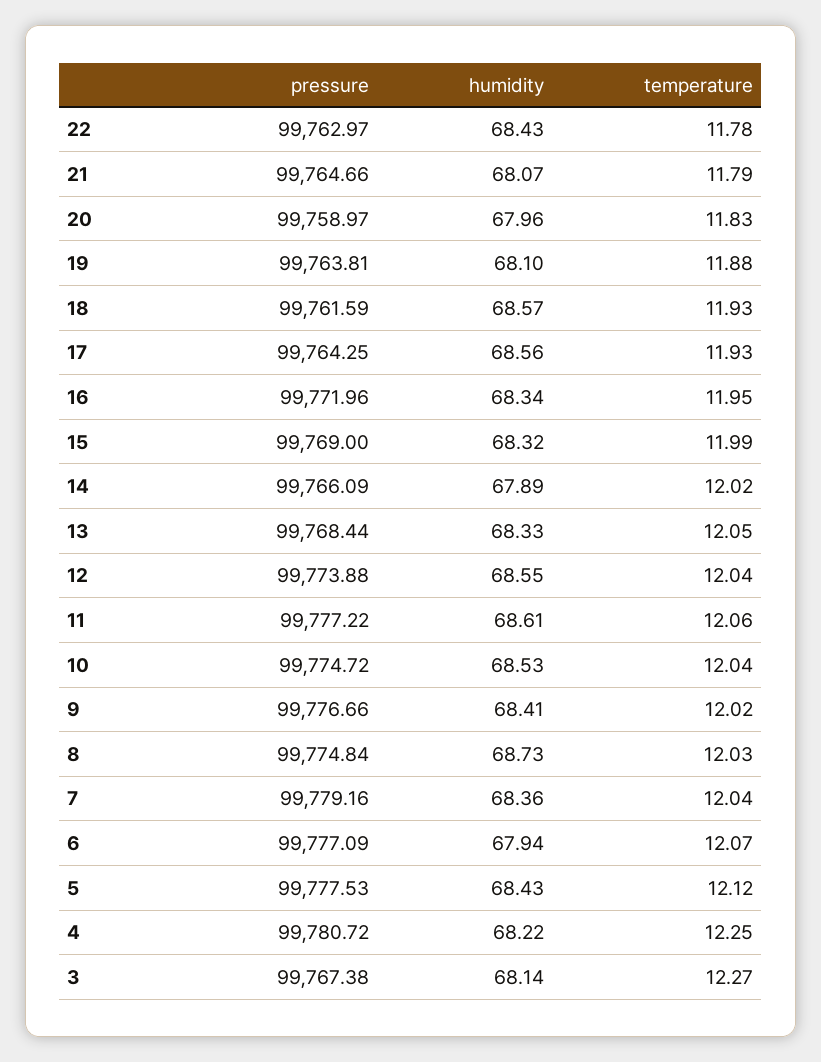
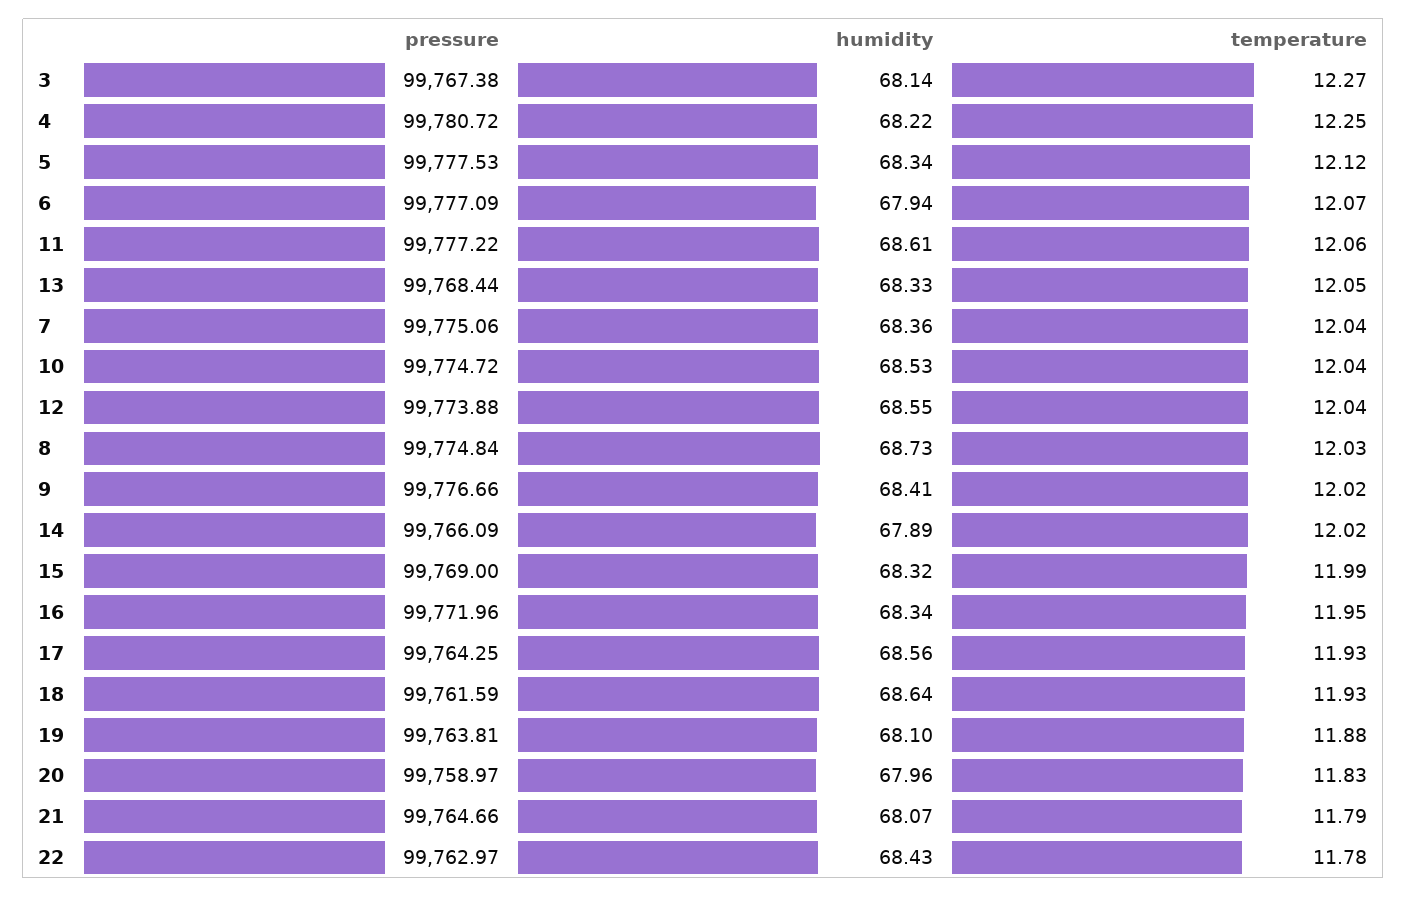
  {
    "pressure": {
      "22": 99762.97,
      "21": 99764.66,
      "20": 99758.97,
      "19": 99763.81,
      "18": 99761.59,
      "17": 99764.25,
      "16": 99771.96,
      "15": 99769,
      "14": 99766.09,
      "13": 99768.44,
      "12": 99773.88,
      "11": 99777.22,
      "10": 99774.72,
      "9": 99776.66,
      "8": 99774.84,
-     "7": 99779.16,
+     "7": 99775.06,
      "6": 99777.09,
      "5": 99777.53,
      "4": 99780.72,
      "3": 99767.38
    },
    "humidity": {
      "22": 68.43,
      "21": 68.07,
      "20": 67.96,
      "19": 68.1,
-     "18": 68.57,
+     "18": 68.64,
      "17": 68.56,
      "16": 68.34,
      "15": 68.32,
      "14": 67.89,
      "13": 68.33,
      "12": 68.55,
      "11": 68.61,
      "10": 68.53,
      "9": 68.41,
      "8": 68.73,
      "7": 68.36,
      "6": 67.94,
-     "5": 68.43,
+     "5": 68.34,
      "4": 68.22,
      "3": 68.14
    },
    "temperature": {
      "22": 11.78,
      "21": 11.79,
      "20": 11.83,
      "19": 11.88,
      "18": 11.93,
      "17": 11.93,
      "16": 11.95,
      "15": 11.99,
      "14": 12.02,
      "13": 12.05,
      "12": 12.04,
      "11": 12.06,
      "10": 12.04,
      "9": 12.02,
      "8": 12.03,
      "7": 12.04,
      "6": 12.07,
      "5": 12.12,
      "4": 12.25,
      "3": 12.27
    }
  }

